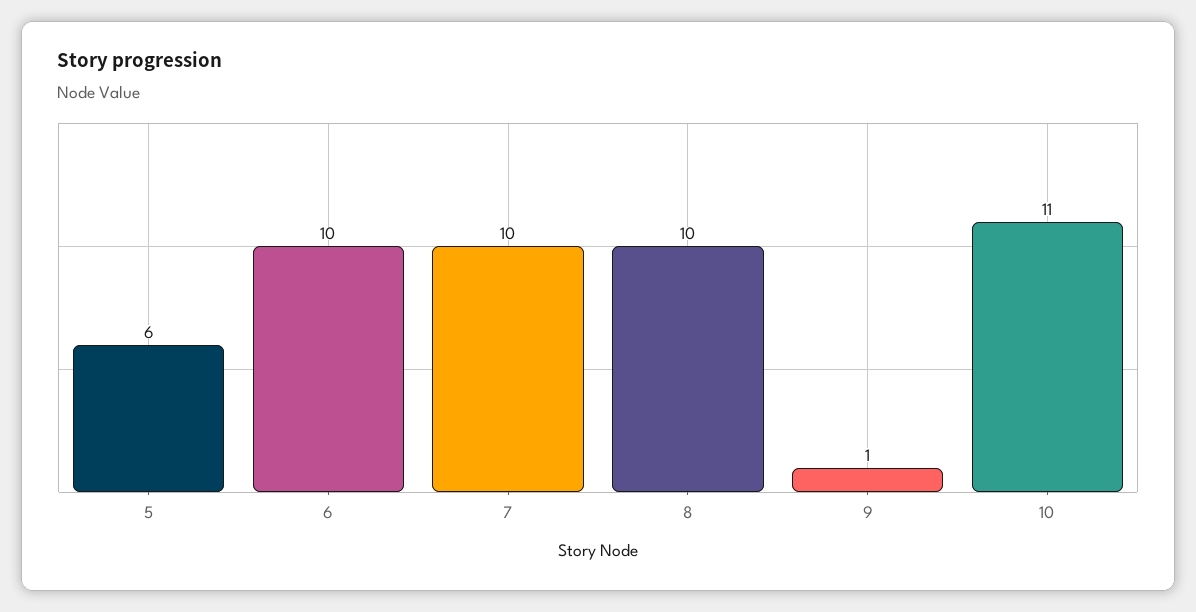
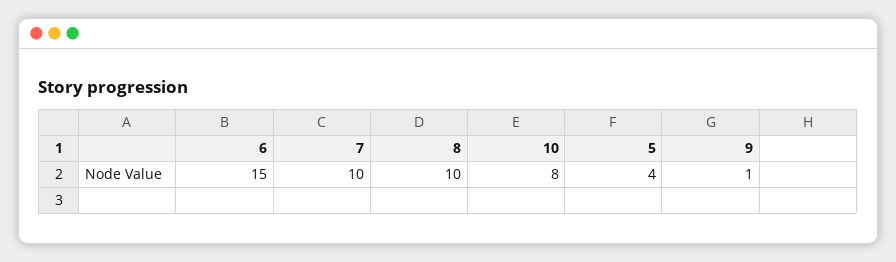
  {
-   "5": 6,
+   "5": 4,
-   "6": 10,
+   "6": 15,
    "7": 10,
    "8": 10,
    "9": 1,
-   "10": 11
+   "10": 8
  }

